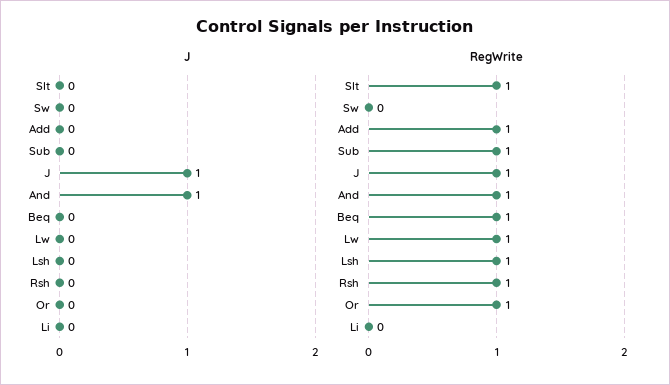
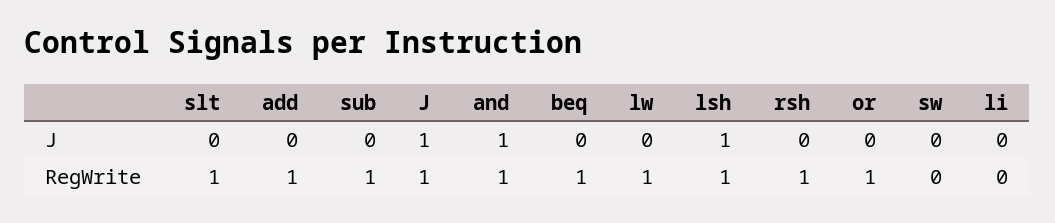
  {
    "J": {
      "Slt": 0,
      "Sw": 0,
      "Add": 0,
      "Sub": 0,
      "J": 1,
      "And": 1,
      "Beq": 0,
      "Lw": 0,
-     "Lsh": 0,
+     "Lsh": 1,
      "Rsh": 0,
      "Or": 0,
      "Li": 0
    },
    "RegWrite": {
      "Slt": 1,
      "Sw": 0,
      "Add": 1,
      "Sub": 1,
      "J": 1,
      "And": 1,
      "Beq": 1,
      "Lw": 1,
      "Lsh": 1,
      "Rsh": 1,
      "Or": 1,
      "Li": 0
    }
  }

